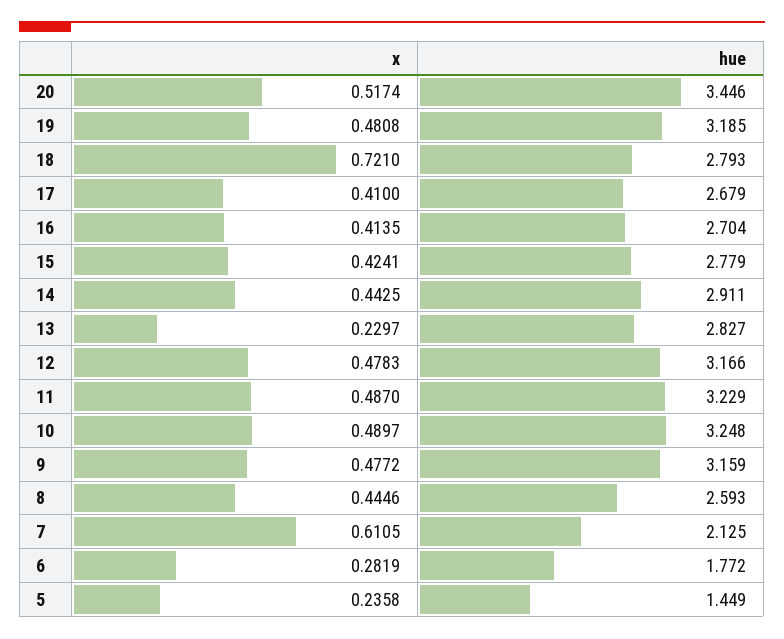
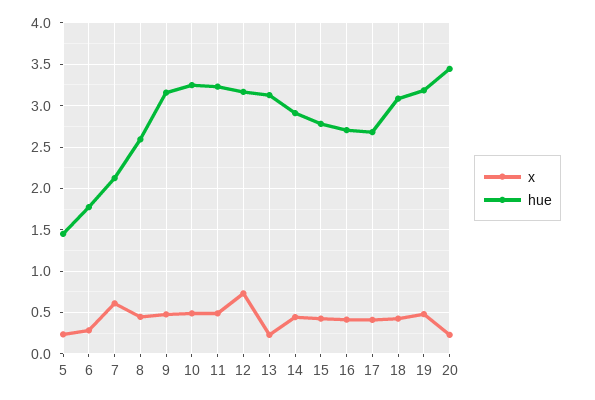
  {
    "x": {
-     "20": 0.5174,
+     "20": 0.2,
      "19": 0.4808,
-     "18": 0.721,
+     "18": 0.4,
      "17": 0.41,
      "16": 0.4135,
      "15": 0.4241,
      "14": 0.4425,
      "13": 0.2297,
-     "12": 0.4783,
+     "12": 0.7,
      "11": 0.487,
      "10": 0.4897,
      "9": 0.4772,
      "8": 0.4446,
      "7": 0.6105,
      "6": 0.2819,
      "5": 0.2358
    },
    "hue": {
      "20": 3.446,
      "19": 3.185,
-     "18": 2.793,
+     "18": 3.1,
      "17": 2.679,
      "16": 2.704,
      "15": 2.779,
      "14": 2.911,
-     "13": 2.827,
+     "13": 3.1,
      "12": 3.166,
      "11": 3.229,
      "10": 3.248,
      "9": 3.159,
      "8": 2.593,
      "7": 2.125,
      "6": 1.772,
      "5": 1.449
    }
  }

